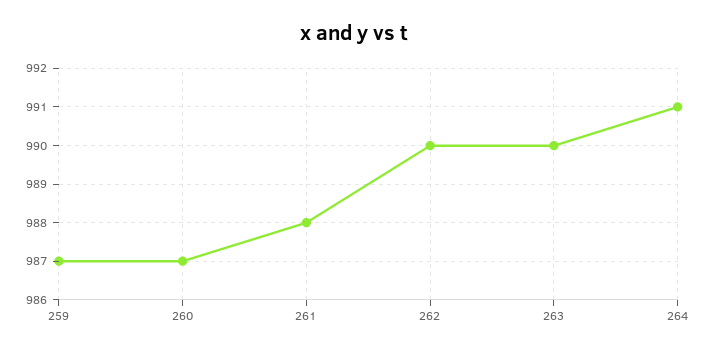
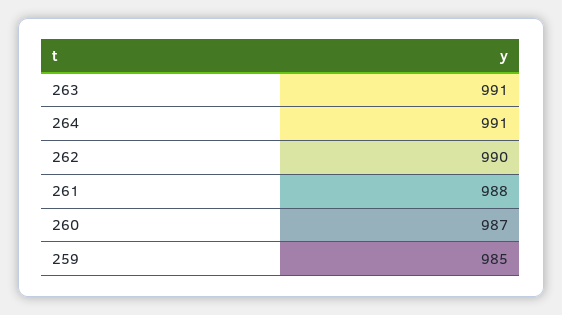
  {
-   "259": 987,
+   "259": 985,
    "260": 987,
    "261": 988,
    "262": 990,
-   "263": 990,
+   "263": 991,
    "264": 991
  }

